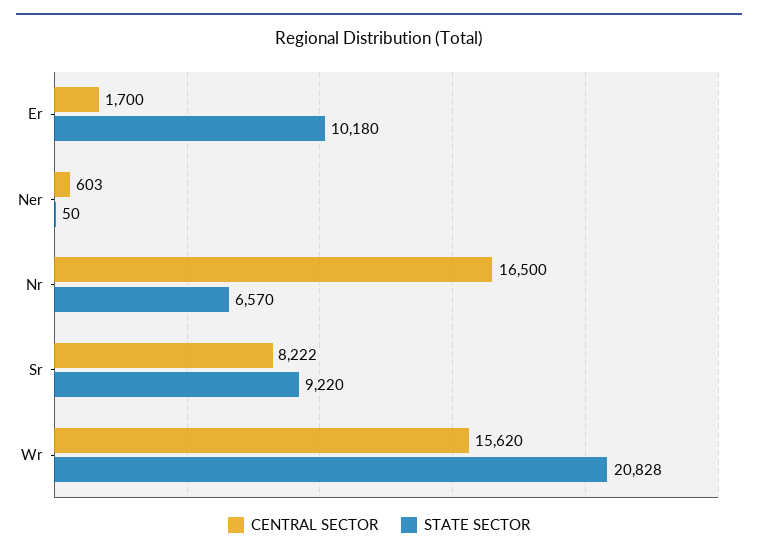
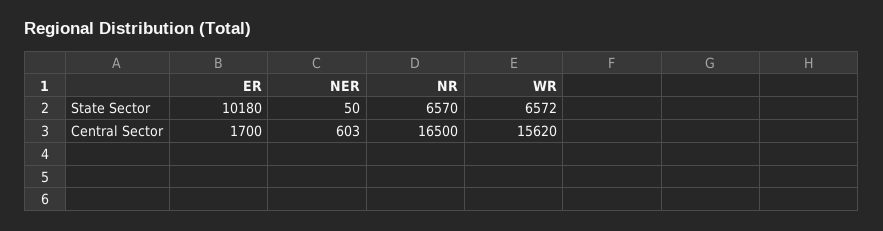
  {
    "CENTRAL SECTOR": {
      "Er": 1700,
      "Ner": 603,
      "Nr": 16500,
-     "Sr": 8222,
      "Wr": 15620
    },
    "STATE SECTOR": {
      "Er": 10180,
      "Ner": 50,
      "Nr": 6570,
-     "Sr": 9220,
-     "Wr": 20828
+     "Wr": 6572
    }
  }

